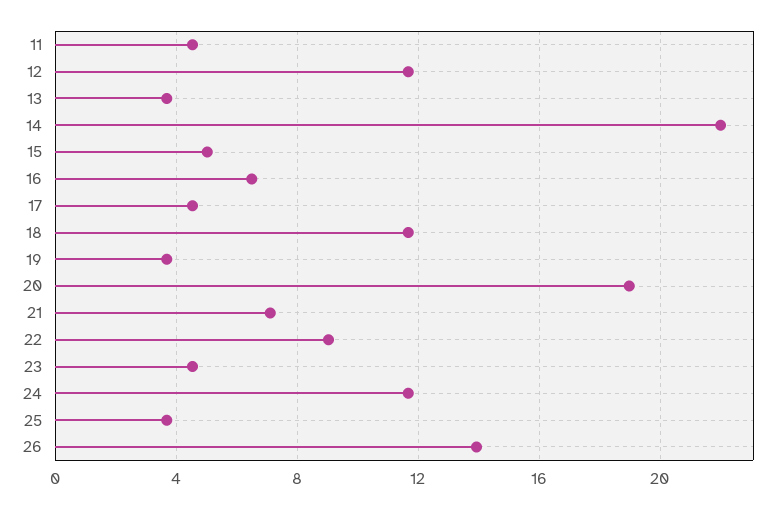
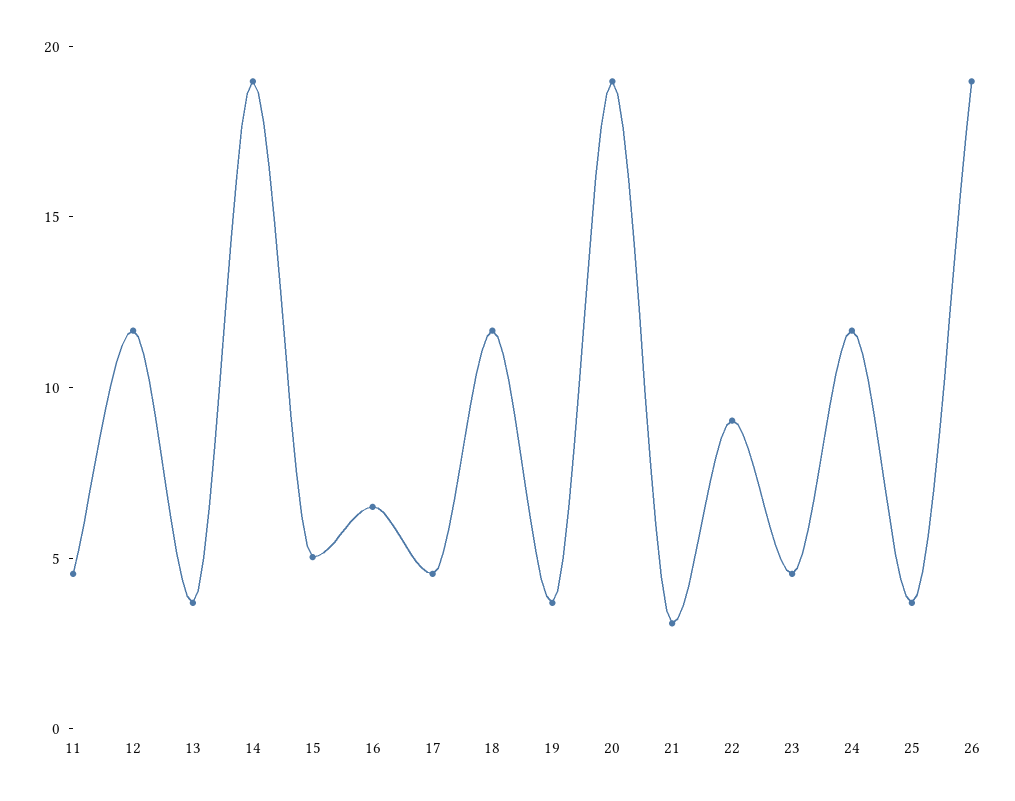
  {
    "11": 4.5,
    "12": 11.5,
    "13": 3.5,
-   "14": 22,
+   "14": 19,
    "15": 5,
    "16": 6.5,
    "17": 4.5,
    "18": 11.5,
    "19": 3.5,
    "20": 19,
-   "21": 7,
+   "21": 3,
    "22": 9,
    "23": 4.5,
    "24": 11.5,
    "25": 3.5,
-   "26": 14
+   "26": 19
  }

